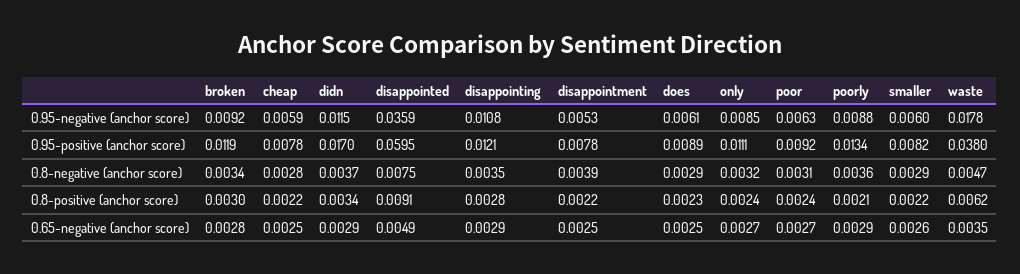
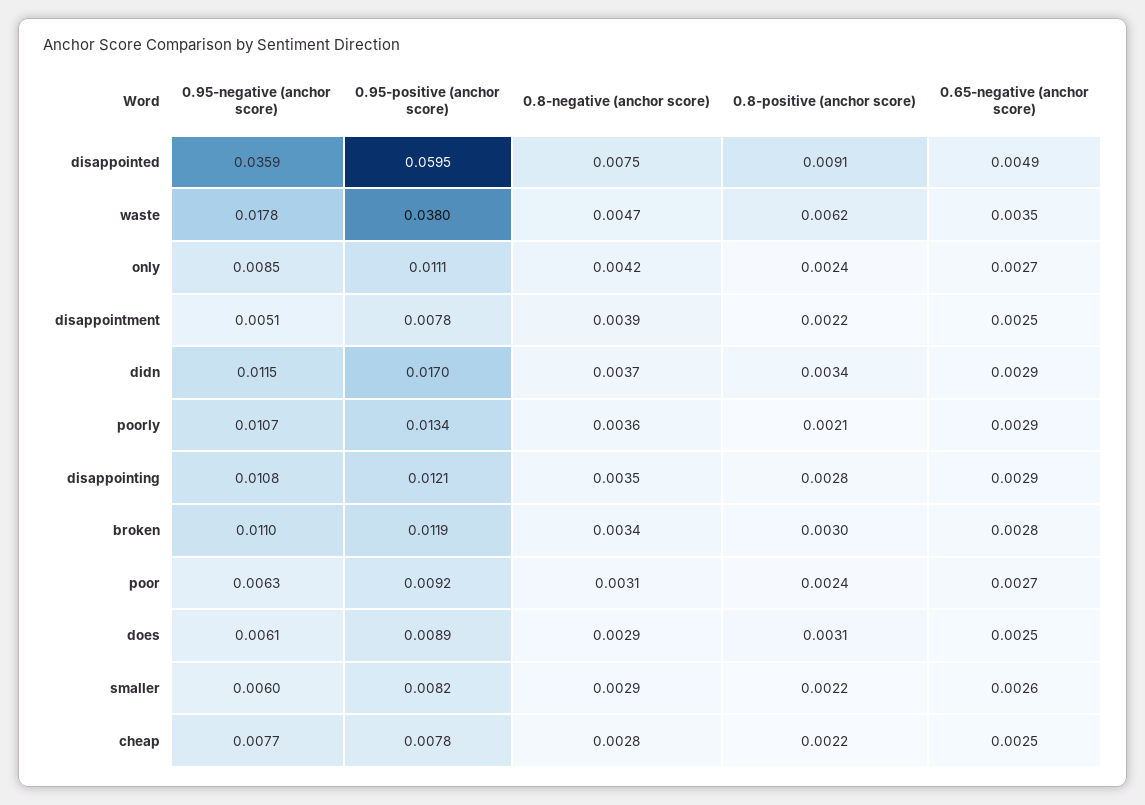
  {
    "broken": {
-     "0.95-negative (anchor score)": 0.0092,
+     "0.95-negative (anchor score)": 0.011,
      "0.95-positive (anchor score)": 0.0119,
      "0.8-negative (anchor score)": 0.0034,
      "0.8-positive (anchor score)": 0.003,
      "0.65-negative (anchor score)": 0.0028
    },
    "cheap": {
-     "0.95-negative (anchor score)": 0.0059,
+     "0.95-negative (anchor score)": 0.0077,
      "0.95-positive (anchor score)": 0.0078,
      "0.8-negative (anchor score)": 0.0028,
      "0.8-positive (anchor score)": 0.0022,
      "0.65-negative (anchor score)": 0.0025
    },
    "didn": {
      "0.95-negative (anchor score)": 0.0115,
      "0.95-positive (anchor score)": 0.017,
      "0.8-negative (anchor score)": 0.0037,
      "0.8-positive (anchor score)": 0.0034,
      "0.65-negative (anchor score)": 0.0029
    },
    "disappointed": {
      "0.95-negative (anchor score)": 0.0359,
      "0.95-positive (anchor score)": 0.0595,
      "0.8-negative (anchor score)": 0.0075,
      "0.8-positive (anchor score)": 0.0091,
      "0.65-negative (anchor score)": 0.0049
    },
    "disappointing": {
      "0.95-negative (anchor score)": 0.0108,
      "0.95-positive (anchor score)": 0.0121,
      "0.8-negative (anchor score)": 0.0035,
      "0.8-positive (anchor score)": 0.0028,
      "0.65-negative (anchor score)": 0.0029
    },
    "disappointment": {
-     "0.95-negative (anchor score)": 0.0053,
+     "0.95-negative (anchor score)": 0.0051,
      "0.95-positive (anchor score)": 0.0078,
      "0.8-negative (anchor score)": 0.0039,
      "0.8-positive (anchor score)": 0.0022,
      "0.65-negative (anchor score)": 0.0025
    },
    "does": {
      "0.95-negative (anchor score)": 0.0061,
      "0.95-positive (anchor score)": 0.0089,
      "0.8-negative (anchor score)": 0.0029,
-     "0.8-positive (anchor score)": 0.0023,
+     "0.8-positive (anchor score)": 0.0031,
      "0.65-negative (anchor score)": 0.0025
    },
    "only": {
      "0.95-negative (anchor score)": 0.0085,
      "0.95-positive (anchor score)": 0.0111,
-     "0.8-negative (anchor score)": 0.0032,
+     "0.8-negative (anchor score)": 0.0042,
      "0.8-positive (anchor score)": 0.0024,
      "0.65-negative (anchor score)": 0.0027
    },
    "poor": {
      "0.95-negative (anchor score)": 0.0063,
      "0.95-positive (anchor score)": 0.0092,
      "0.8-negative (anchor score)": 0.0031,
      "0.8-positive (anchor score)": 0.0024,
      "0.65-negative (anchor score)": 0.0027
    },
    "poorly": {
-     "0.95-negative (anchor score)": 0.0088,
+     "0.95-negative (anchor score)": 0.0107,
      "0.95-positive (anchor score)": 0.0134,
      "0.8-negative (anchor score)": 0.0036,
      "0.8-positive (anchor score)": 0.0021,
      "0.65-negative (anchor score)": 0.0029
    },
    "smaller": {
      "0.95-negative (anchor score)": 0.006,
      "0.95-positive (anchor score)": 0.0082,
      "0.8-negative (anchor score)": 0.0029,
      "0.8-positive (anchor score)": 0.0022,
      "0.65-negative (anchor score)": 0.0026
    },
    "waste": {
      "0.95-negative (anchor score)": 0.0178,
      "0.95-positive (anchor score)": 0.038,
      "0.8-negative (anchor score)": 0.0047,
      "0.8-positive (anchor score)": 0.0062,
      "0.65-negative (anchor score)": 0.0035
    }
  }

